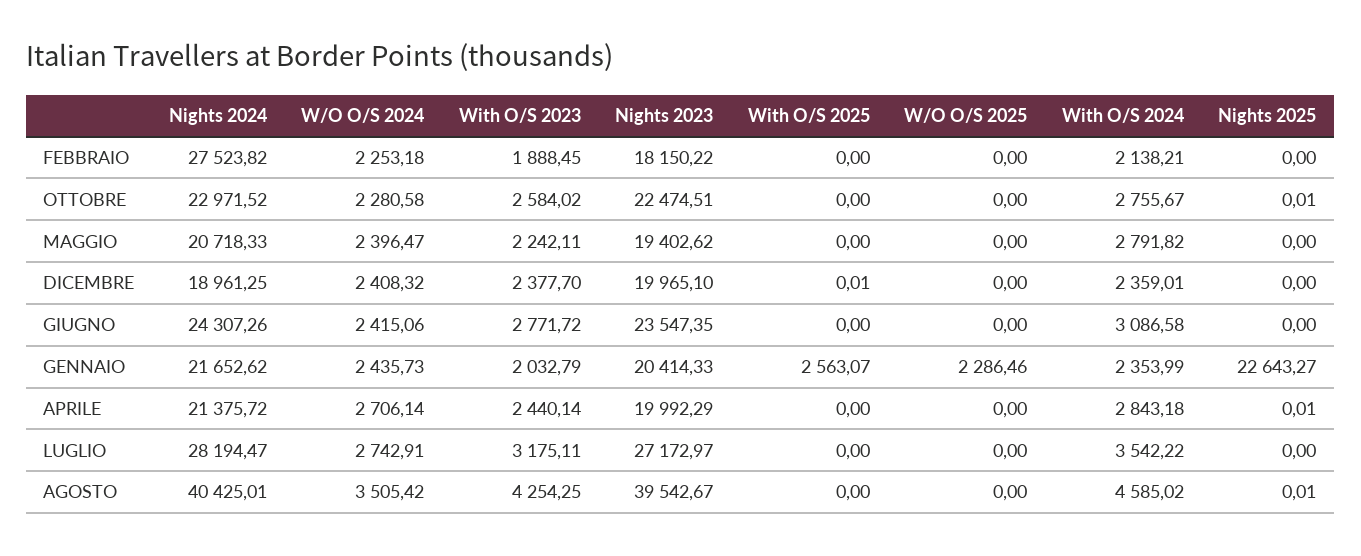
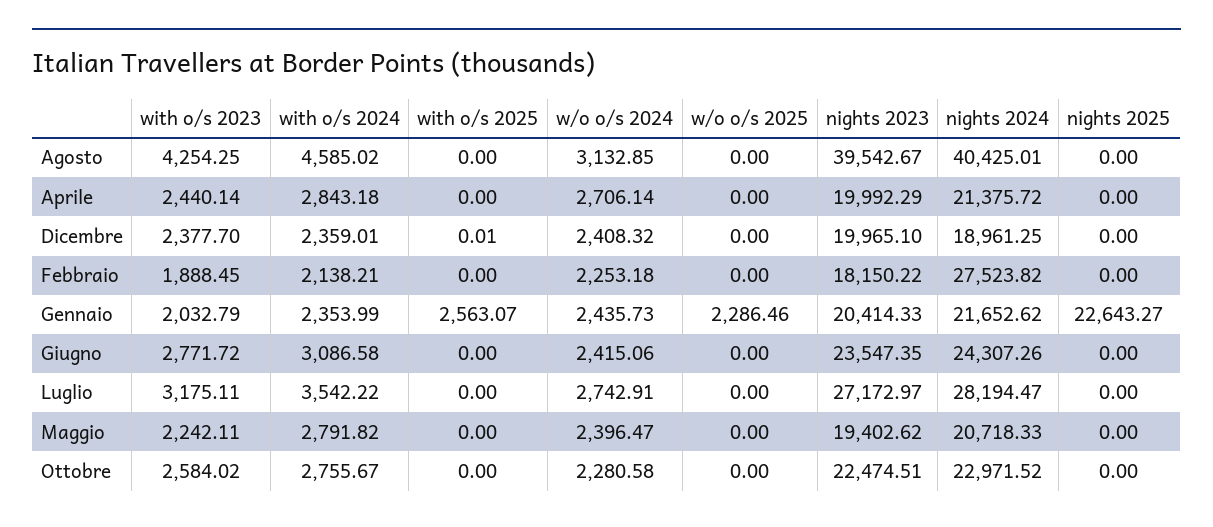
  {
    "Nights 2024": {
      "FEBBRAIO": 27523.82,
      "OTTOBRE": 22971.52,
      "MAGGIO": 20718.33,
      "DICEMBRE": 18961.25,
      "GIUGNO": 24307.26,
      "GENNAIO": 21652.62,
      "APRILE": 21375.72,
      "LUGLIO": 28194.47,
      "AGOSTO": 40425.01
    },
    "W/O O/S 2024": {
      "FEBBRAIO": 2253.18,
      "OTTOBRE": 2280.58,
      "MAGGIO": 2396.47,
      "DICEMBRE": 2408.32,
      "GIUGNO": 2415.06,
      "GENNAIO": 2435.73,
      "APRILE": 2706.14,
      "LUGLIO": 2742.91,
-     "AGOSTO": 3505.42
+     "AGOSTO": 3132.85
    },
    "With O/S 2023": {
      "FEBBRAIO": 1888.45,
      "OTTOBRE": 2584.02,
      "MAGGIO": 2242.11,
      "DICEMBRE": 2377.7,
      "GIUGNO": 2771.72,
      "GENNAIO": 2032.79,
      "APRILE": 2440.14,
      "LUGLIO": 3175.11,
      "AGOSTO": 4254.25
    },
    "Nights 2023": {
      "FEBBRAIO": 18150.22,
      "OTTOBRE": 22474.51,
      "MAGGIO": 19402.62,
      "DICEMBRE": 19965.1,
      "GIUGNO": 23547.35,
      "GENNAIO": 20414.33,
      "APRILE": 19992.29,
      "LUGLIO": 27172.97,
      "AGOSTO": 39542.67
    },
    "With O/S 2025": {
      "FEBBRAIO": 0,
      "OTTOBRE": 0,
      "MAGGIO": 0,
      "DICEMBRE": 0.01,
      "GIUGNO": 0,
      "GENNAIO": 2563.07,
      "APRILE": 0,
      "LUGLIO": 0,
      "AGOSTO": 0
    },
    "W/O O/S 2025": {
      "FEBBRAIO": 0,
      "OTTOBRE": 0,
      "MAGGIO": 0,
      "DICEMBRE": 0,
      "GIUGNO": 0,
      "GENNAIO": 2286.46,
      "APRILE": 0,
      "LUGLIO": 0,
      "AGOSTO": 0
    },
    "With O/S 2024": {
      "FEBBRAIO": 2138.21,
      "OTTOBRE": 2755.67,
      "MAGGIO": 2791.82,
      "DICEMBRE": 2359.01,
      "GIUGNO": 3086.58,
      "GENNAIO": 2353.99,
      "APRILE": 2843.18,
      "LUGLIO": 3542.22,
      "AGOSTO": 4585.02
    },
    "Nights 2025": {
      "FEBBRAIO": 0,
-     "OTTOBRE": 0.01,
+     "OTTOBRE": 0,
      "MAGGIO": 0,
      "DICEMBRE": 0,
      "GIUGNO": 0,
      "GENNAIO": 22643.27,
-     "APRILE": 0.01,
+     "APRILE": 0,
      "LUGLIO": 0,
-     "AGOSTO": 0.01
+     "AGOSTO": 0
    }
  }

